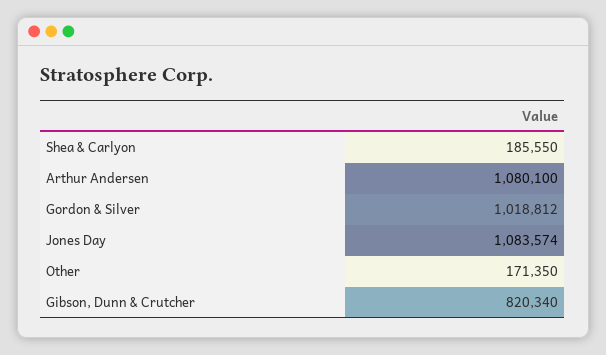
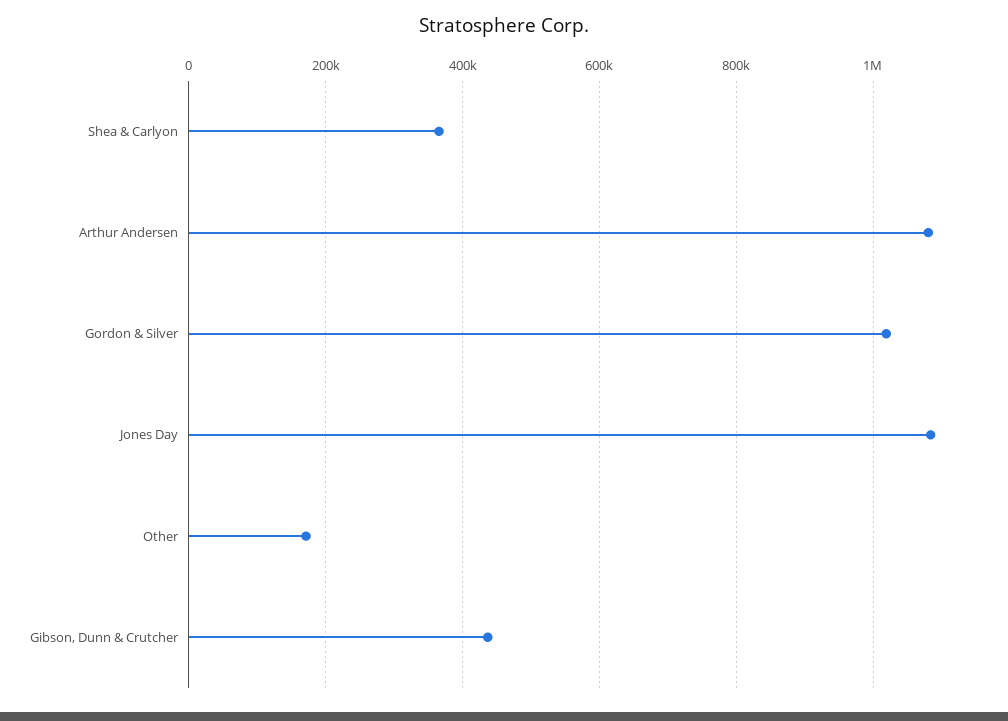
  {
-   "Shea & Carlyon": 185550,
+   "Shea & Carlyon": 360000,
    "Arthur Andersen": 1080100,
    "Gordon & Silver": 1018812,
    "Jones Day": 1083574,
    "Other": 171350,
-   "Gibson, Dunn & Crutcher": 820340
+   "Gibson, Dunn & Crutcher": 440000
  }

